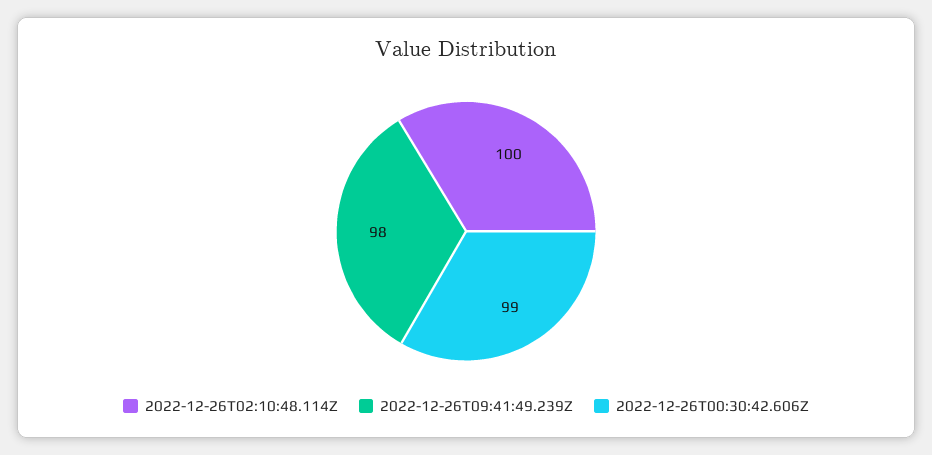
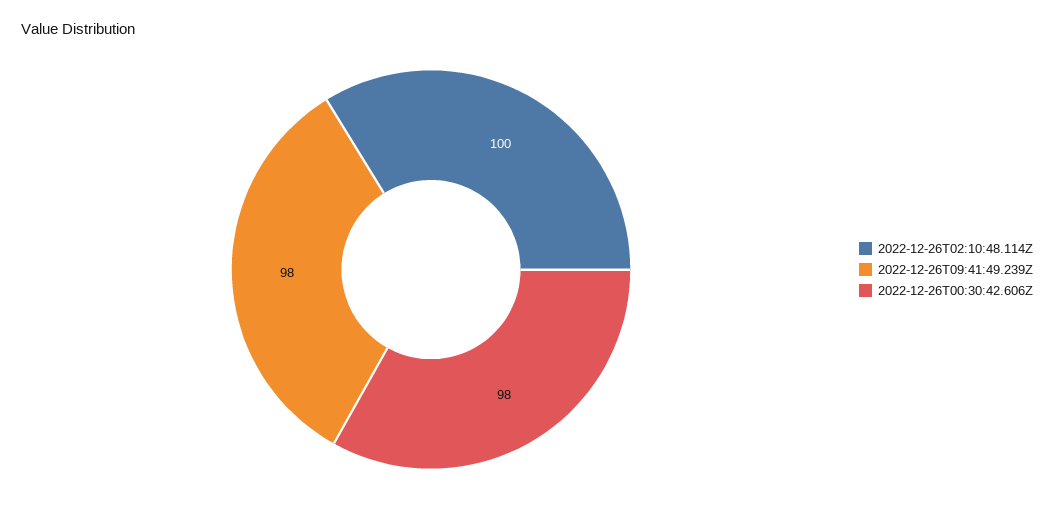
  {
    "2022-12-26T02:10:48.114Z": 100,
    "2022-12-26T09:41:49.239Z": 98,
-   "2022-12-26T00:30:42.606Z": 99
+   "2022-12-26T00:30:42.606Z": 98
  }

